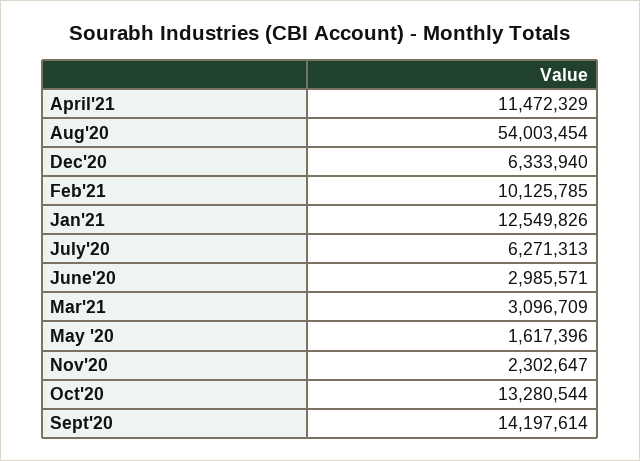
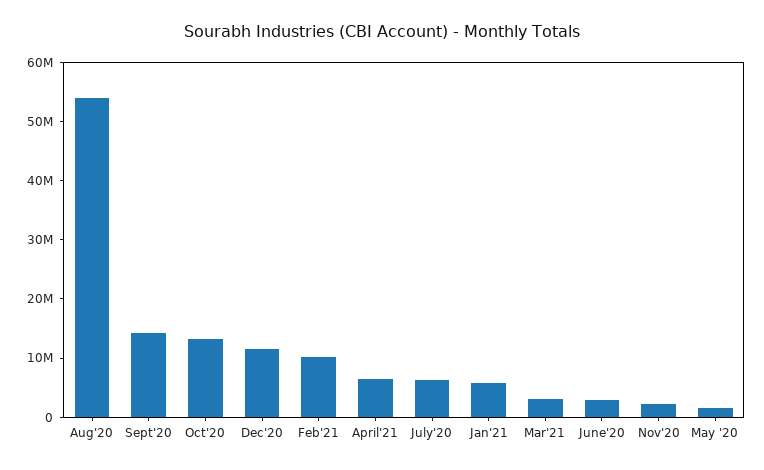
  {
-   "April'21": 11472329,
+   "April'21": 6000000,
    "Aug'20": 54003454,
-   "Dec'20": 6333940,
+   "Dec'20": 12000000,
    "Feb'21": 10125785,
-   "Jan'21": 12549826,
+   "Jan'21": 6000000,
    "July'20": 6271313,
    "June'20": 2985571,
    "Mar'21": 3096709,
    "May '20": 1617396,
    "Nov'20": 2302647,
    "Oct'20": 13280544,
    "Sept'20": 14197614
  }

